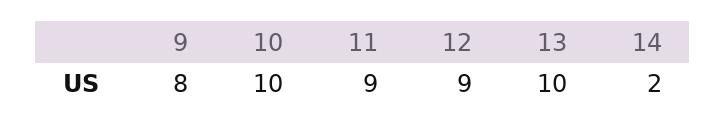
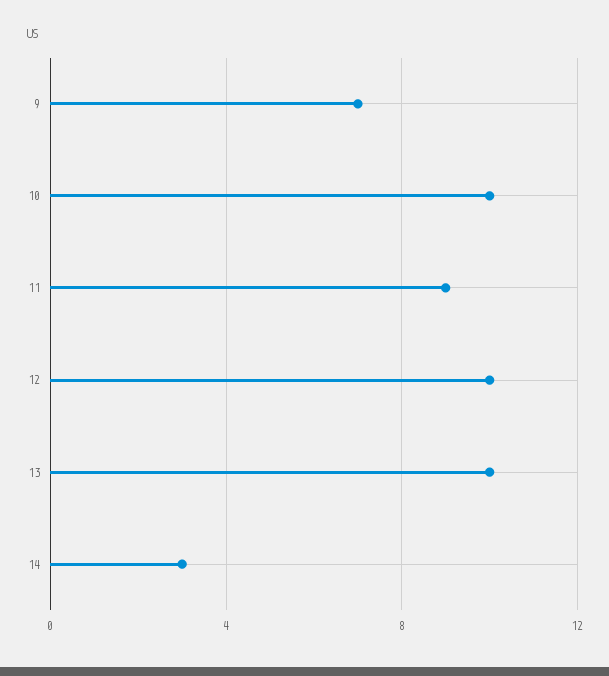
  {
-   "9": 8,
+   "9": 7,
    "10": 10,
    "11": 9,
-   "12": 9,
+   "12": 10,
    "13": 10,
-   "14": 2
+   "14": 3
  }

